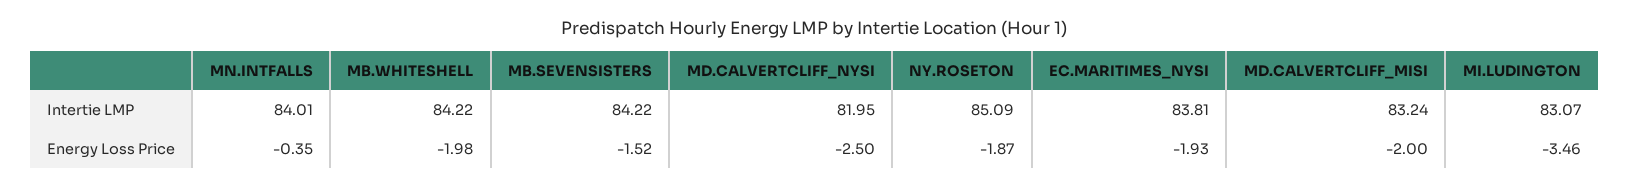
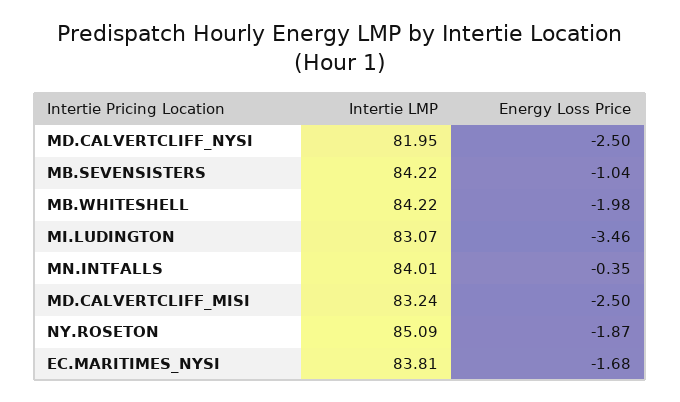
  {
    "MN.INTFALLS": {
      "Intertie LMP": 84.01,
      "Energy Loss Price": -0.35
    },
    "MB.WHITESHELL": {
      "Intertie LMP": 84.22,
      "Energy Loss Price": -1.98
    },
    "MB.SEVENSISTERS": {
      "Intertie LMP": 84.22,
-     "Energy Loss Price": -1.52
+     "Energy Loss Price": -1.04
    },
    "MD.CALVERTCLIFF_NYSI": {
      "Intertie LMP": 81.95,
      "Energy Loss Price": -2.5
    },
    "NY.ROSETON": {
      "Intertie LMP": 85.09,
      "Energy Loss Price": -1.87
    },
    "EC.MARITIMES_NYSI": {
      "Intertie LMP": 83.81,
-     "Energy Loss Price": -1.93
+     "Energy Loss Price": -1.68
    },
    "MD.CALVERTCLIFF_MISI": {
      "Intertie LMP": 83.24,
-     "Energy Loss Price": -2
+     "Energy Loss Price": -2.5
    },
    "MI.LUDINGTON": {
      "Intertie LMP": 83.07,
      "Energy Loss Price": -3.46
    }
  }

